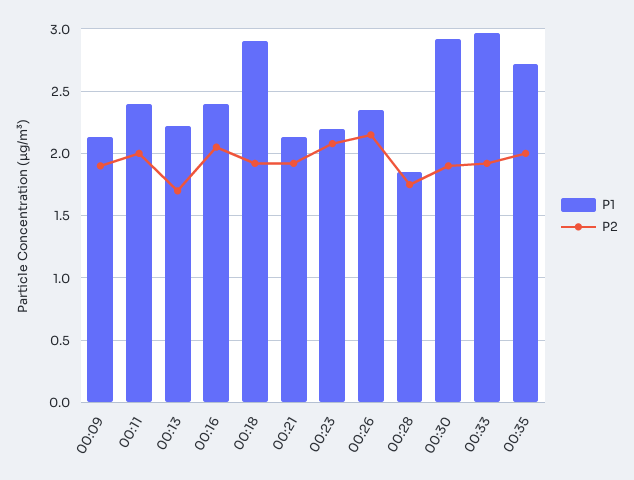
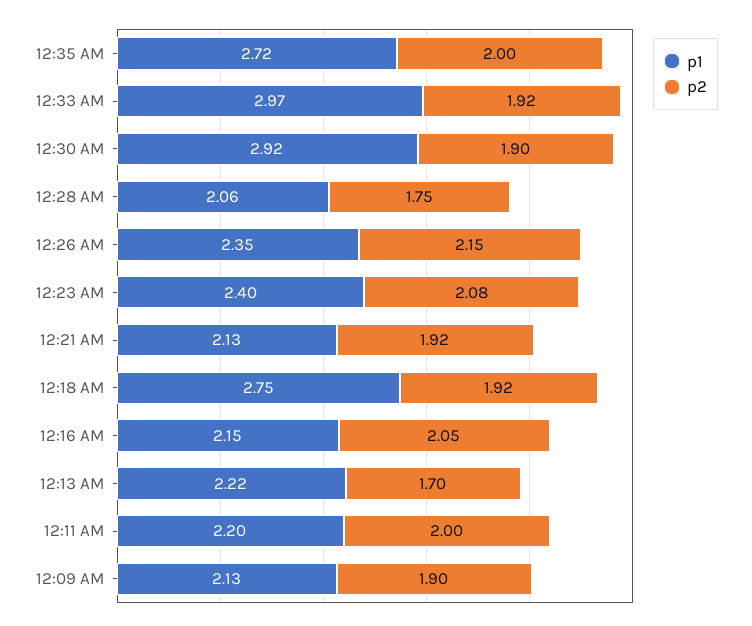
  {
    "P1": {
      "00:09": 2.13,
-     "00:11": 2.4,
+     "00:11": 2.2,
      "00:13": 2.22,
-     "00:16": 2.4,
+     "00:16": 2.15,
-     "00:18": 2.9,
+     "00:18": 2.75,
      "00:21": 2.13,
-     "00:23": 2.2,
+     "00:23": 2.4,
      "00:26": 2.35,
-     "00:28": 1.85,
+     "00:28": 2.06,
      "00:30": 2.92,
      "00:33": 2.97,
      "00:35": 2.72
    },
    "P2": {
      "00:09": 1.9,
      "00:11": 2,
      "00:13": 1.7,
      "00:16": 2.05,
      "00:18": 1.92,
      "00:21": 1.92,
      "00:23": 2.08,
      "00:26": 2.15,
      "00:28": 1.75,
      "00:30": 1.9,
      "00:33": 1.92,
      "00:35": 2
    }
  }

